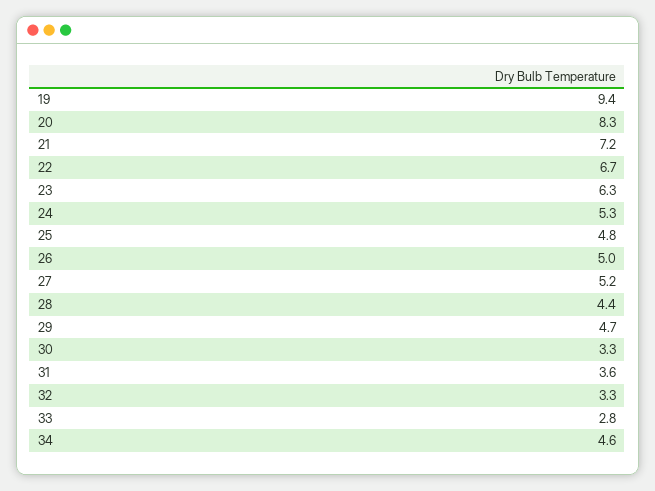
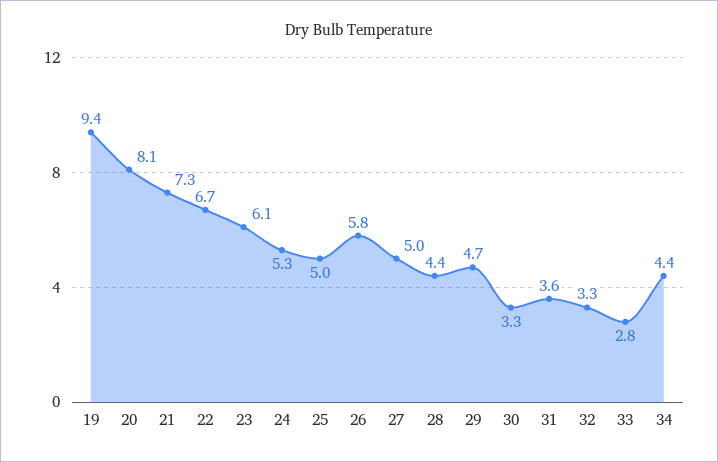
  {
    "19": 9.4,
-   "20": 8.3,
+   "20": 8.1,
-   "21": 7.2,
+   "21": 7.3,
    "22": 6.7,
-   "23": 6.3,
+   "23": 6.1,
    "24": 5.3,
-   "25": 4.8,
+   "25": 5,
-   "26": 5,
+   "26": 5.8,
-   "27": 5.2,
+   "27": 5,
    "28": 4.4,
    "29": 4.7,
    "30": 3.3,
    "31": 3.6,
    "32": 3.3,
    "33": 2.8,
-   "34": 4.6
+   "34": 4.4
  }

